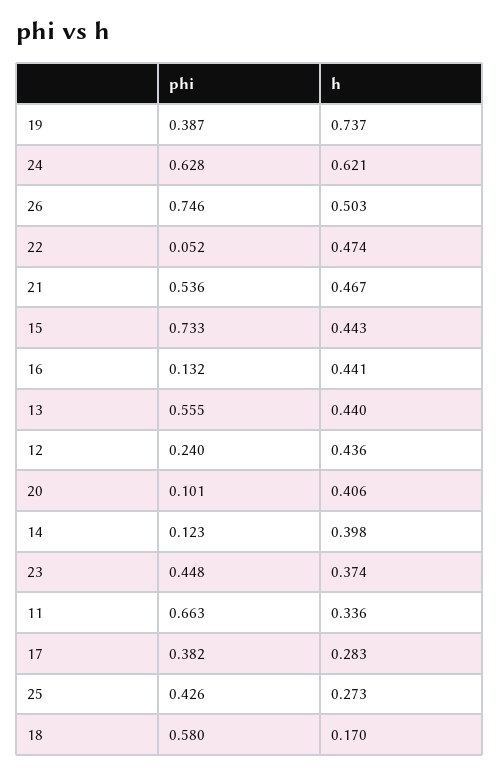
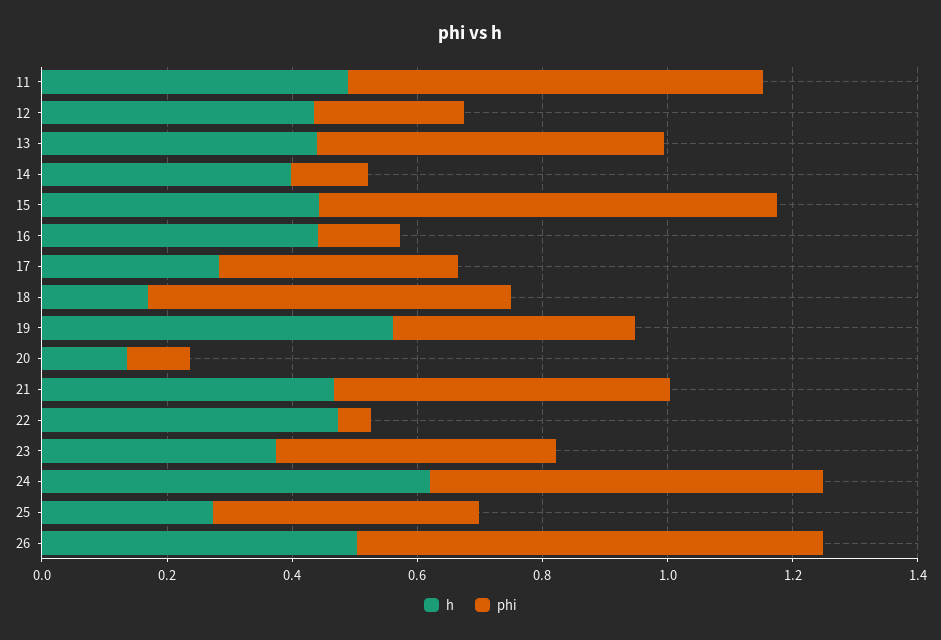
  {
    "phi": {
      "19": 0.387,
      "24": 0.628,
      "26": 0.746,
      "22": 0.052,
      "21": 0.536,
      "15": 0.733,
      "16": 0.132,
      "13": 0.555,
      "12": 0.24,
      "20": 0.101,
      "14": 0.123,
      "23": 0.448,
      "11": 0.663,
      "17": 0.382,
      "25": 0.426,
      "18": 0.58
    },
    "h": {
-     "19": 0.737,
+     "19": 0.55,
      "24": 0.621,
      "26": 0.503,
      "22": 0.474,
      "21": 0.467,
      "15": 0.443,
      "16": 0.441,
      "13": 0.44,
      "12": 0.436,
-     "20": 0.406,
+     "20": 0.15,
      "14": 0.398,
      "23": 0.374,
-     "11": 0.336,
+     "11": 0.5,
      "17": 0.283,
      "25": 0.273,
      "18": 0.17
    }
  }

